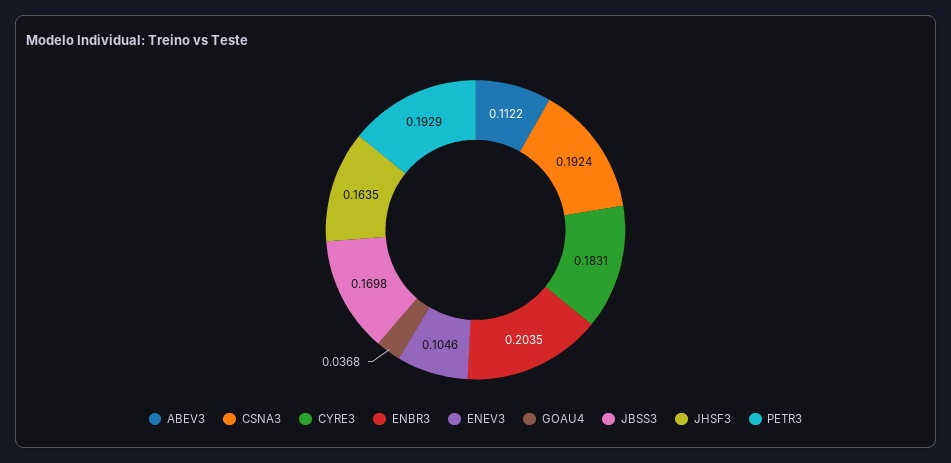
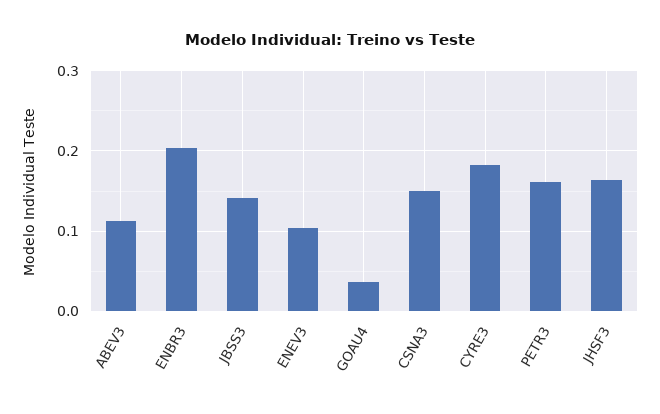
  {
    "ABEV3": 0.1122,
-   "CSNA3": 0.1924,
+   "CSNA3": 0.15,
    "CYRE3": 0.1831,
    "ENBR3": 0.2035,
    "ENEV3": 0.1046,
    "GOAU4": 0.0368,
-   "JBSS3": 0.1698,
+   "JBSS3": 0.14,
    "JHSF3": 0.1635,
-   "PETR3": 0.1929
+   "PETR3": 0.16
  }

